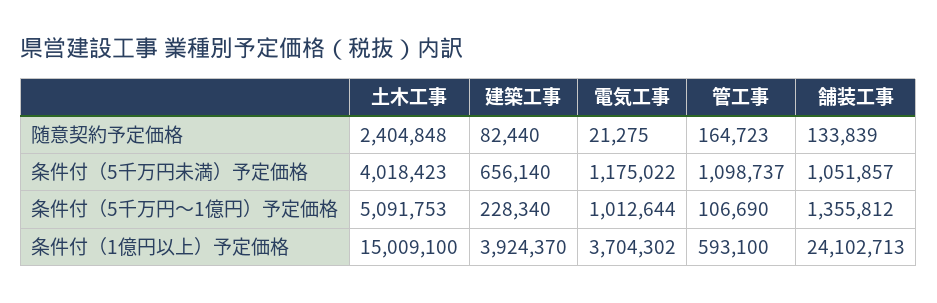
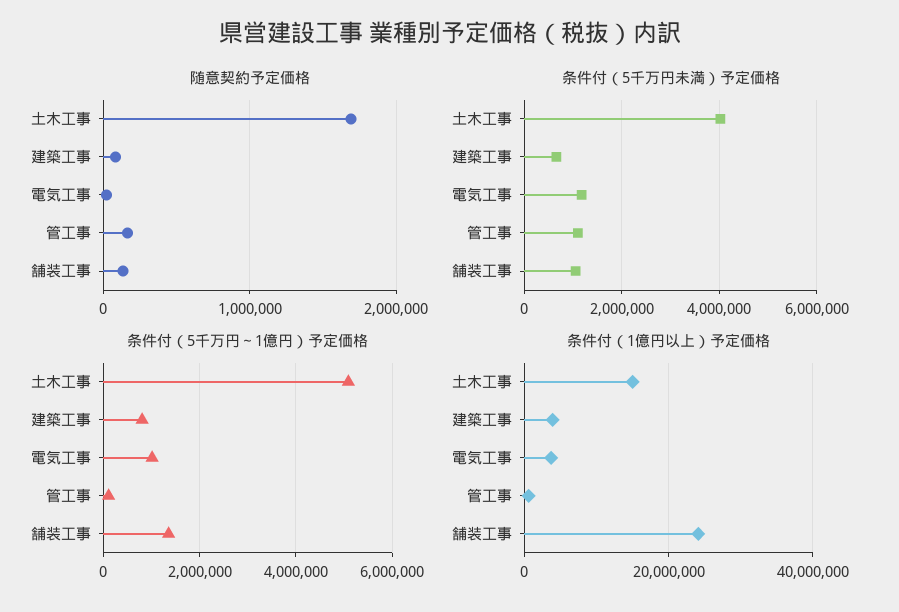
  {
    "随意契約予定価格": {
-     "土木工事": 2404848,
+     "土木工事": 1700000,
      "建築工事": 82440,
      "電気工事": 21275,
      "管工事": 164723,
      "舗装工事": 133839
    },
    "条件付（5千万円未満）予定価格": {
      "土木工事": 4018423,
      "建築工事": 656140,
      "電気工事": 1175022,
      "管工事": 1098737,
      "舗装工事": 1051857
    },
    "条件付（5千万円～1億円）予定価格": {
      "土木工事": 5091753,
-     "建築工事": 228340,
+     "建築工事": 800000,
      "電気工事": 1012644,
      "管工事": 106690,
      "舗装工事": 1355812
    },
    "条件付（1億円以上）予定価格": {
      "土木工事": 15009100,
      "建築工事": 3924370,
      "電気工事": 3704302,
      "管工事": 593100,
      "舗装工事": 24102713
    }
  }

